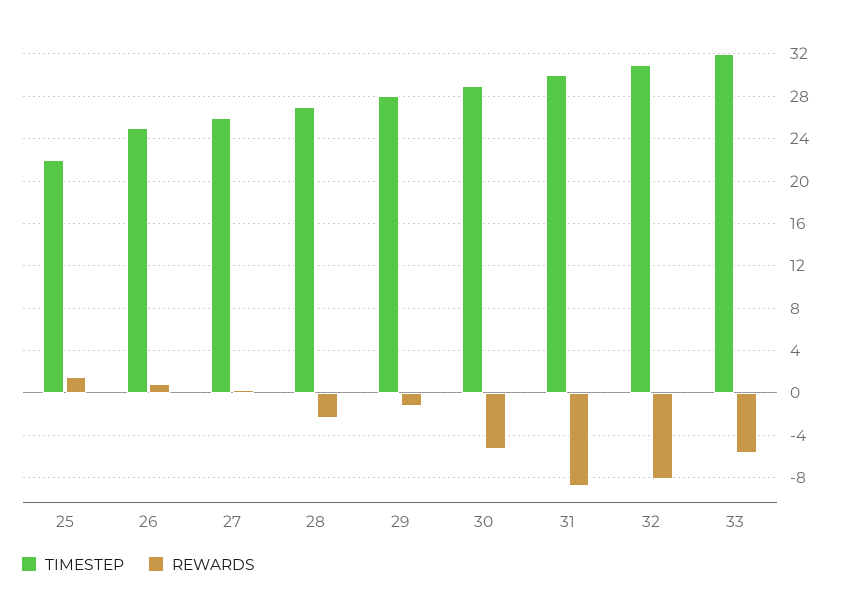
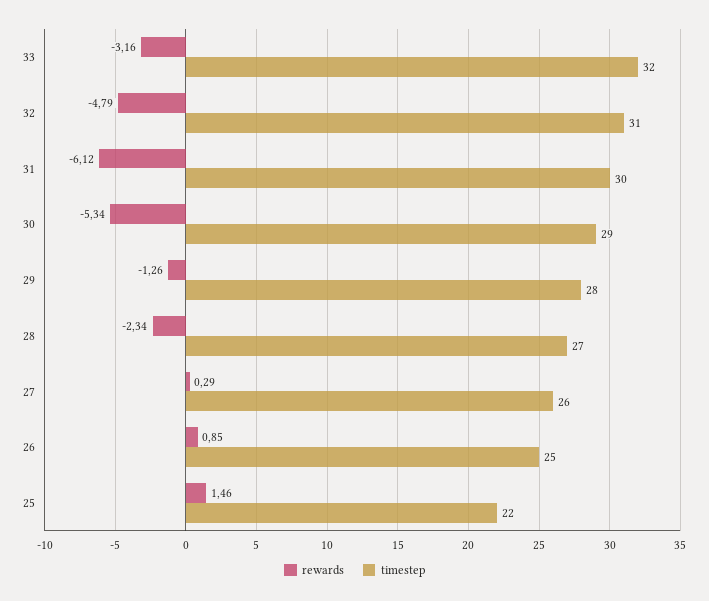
  {
    "TIMESTEP": {
      "25": 22,
      "26": 25,
      "27": 26,
      "28": 27,
      "29": 28,
      "30": 29,
      "31": 30,
      "32": 31,
      "33": 32
    },
    "REWARDS": {
      "25": 1.46,
      "26": 0.85,
      "27": 0.29,
      "28": -2.34,
      "29": -1.26,
      "30": -5.34,
-     "31": -9,
+     "31": -6.12,
-     "32": -8,
+     "32": -4.79,
-     "33": -6
+     "33": -3.16
    }
  }

